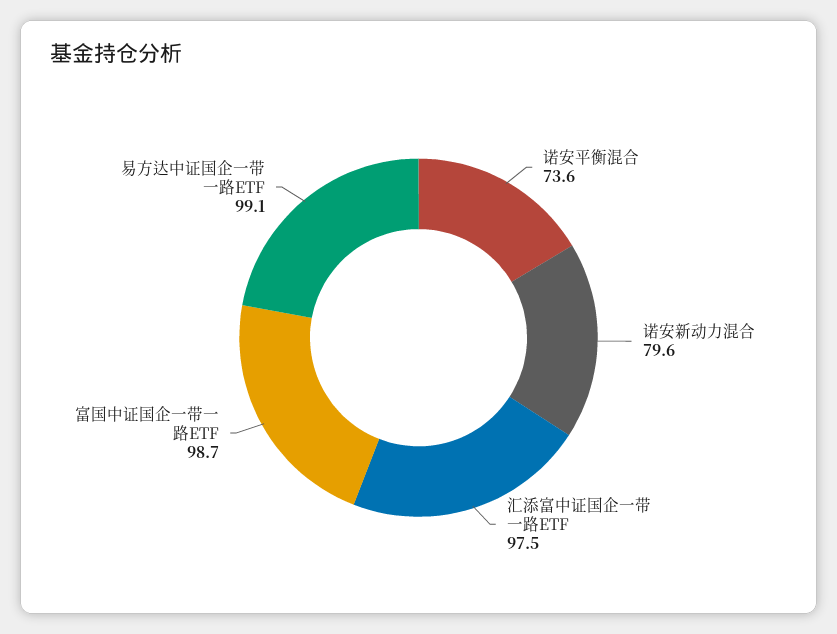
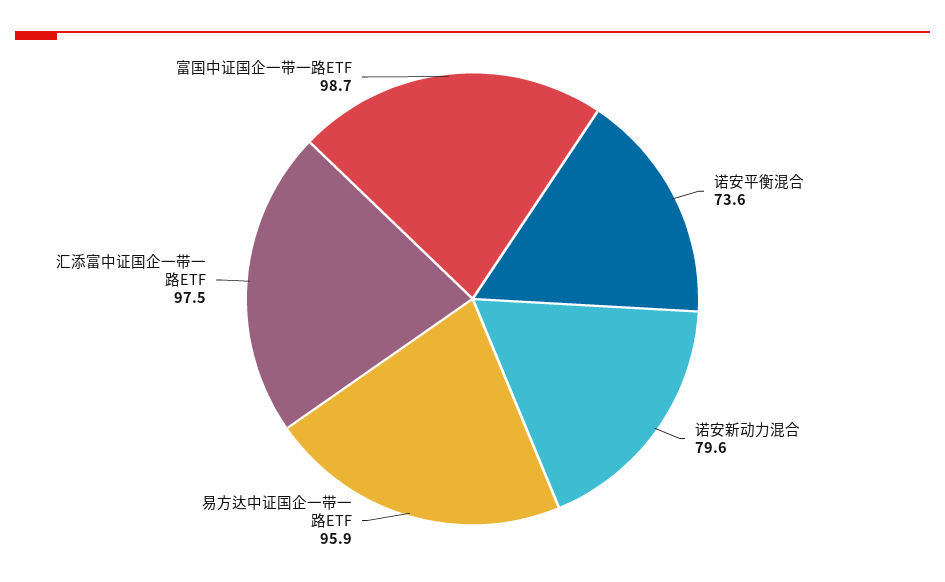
  {
    "诺安平衡混合": 73.6,
    "诺安新动力混合": 79.6,
    "汇添富中证国企一带一路ETF": 97.5,
    "富国中证国企一带一路ETF": 98.7,
-   "易方达中证国企一带一路ETF": 99.1
+   "易方达中证国企一带一路ETF": 95.9
  }

